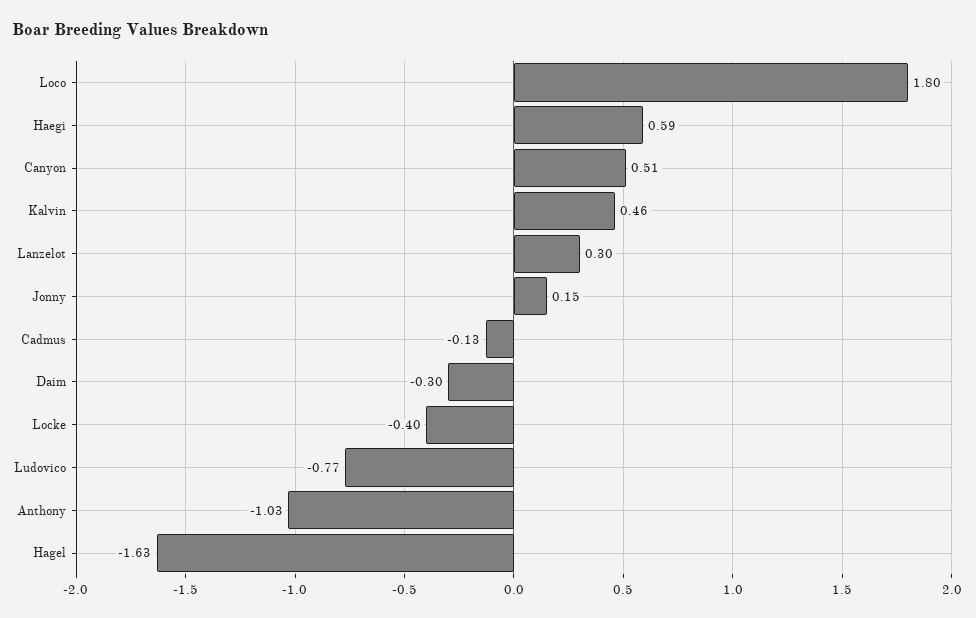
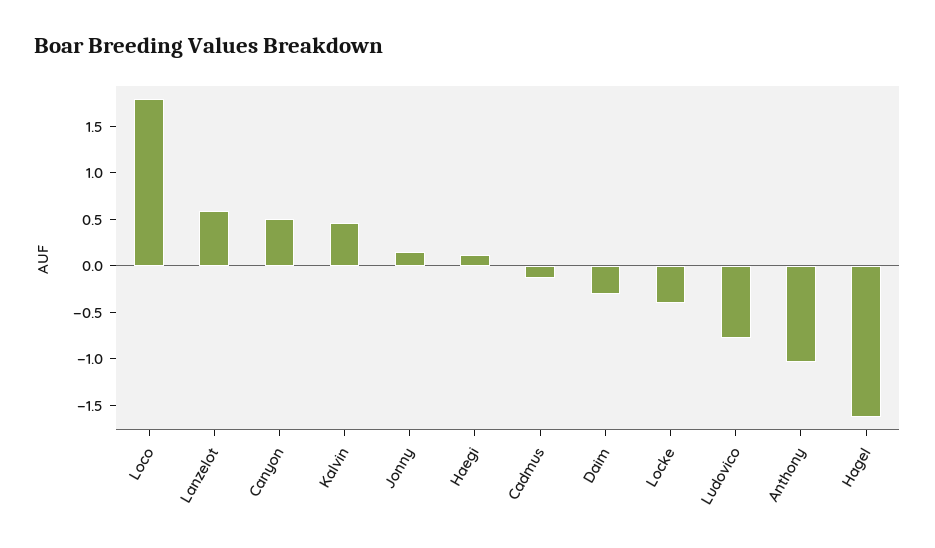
  {
    "Loco": 1.8,
-   "Haegi": 0.59,
+   "Haegi": 0.1,
    "Canyon": 0.51,
    "Kalvin": 0.46,
-   "Lanzelot": 0.3,
+   "Lanzelot": 0.6,
    "Jonny": 0.15,
    "Cadmus": -0.13,
    "Daim": -0.3,
    "Locke": -0.4,
    "Ludovico": -0.77,
    "Anthony": -1.03,
    "Hagel": -1.63
  }

